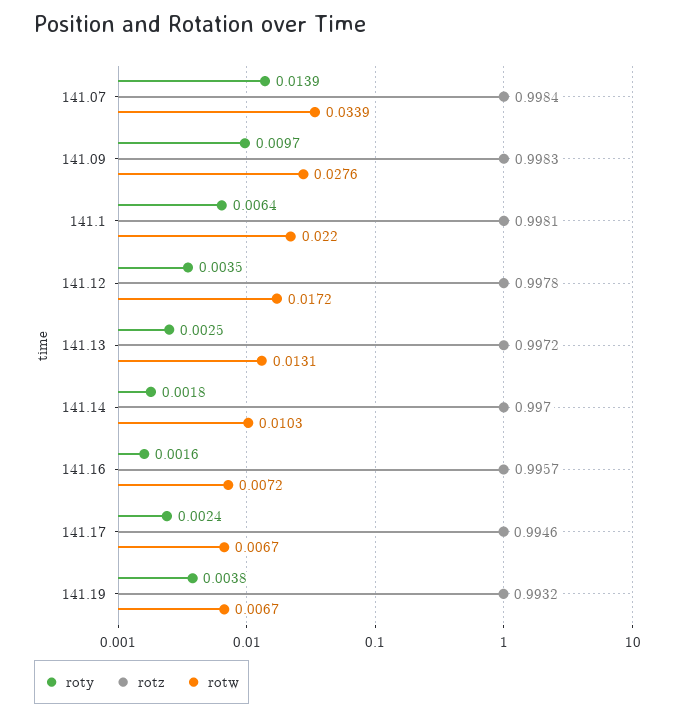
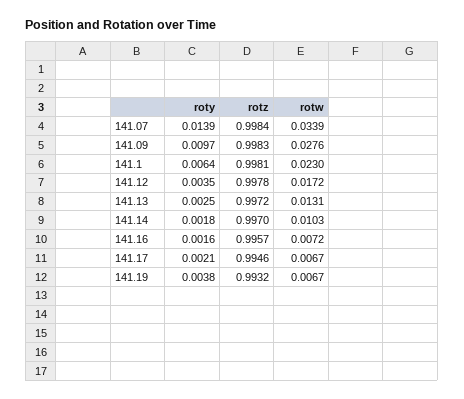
  {
    "roty": {
      "141.07": 0.0139,
      "141.09": 0.0097,
      "141.1": 0.0064,
      "141.12": 0.0035,
      "141.13": 0.0025,
      "141.14": 0.0018,
      "141.16": 0.0016,
-     "141.17": 0.0024,
+     "141.17": 0.0021,
      "141.19": 0.0038
    },
    "rotz": {
      "141.07": 0.9984,
      "141.09": 0.9983,
      "141.1": 0.9981,
      "141.12": 0.9978,
      "141.13": 0.9972,
      "141.14": 0.997,
      "141.16": 0.9957,
      "141.17": 0.9946,
      "141.19": 0.9932
    },
    "rotw": {
      "141.07": 0.0339,
      "141.09": 0.0276,
-     "141.1": 0.022,
+     "141.1": 0.023,
      "141.12": 0.0172,
      "141.13": 0.0131,
      "141.14": 0.0103,
      "141.16": 0.0072,
      "141.17": 0.0067,
      "141.19": 0.0067
    }
  }

